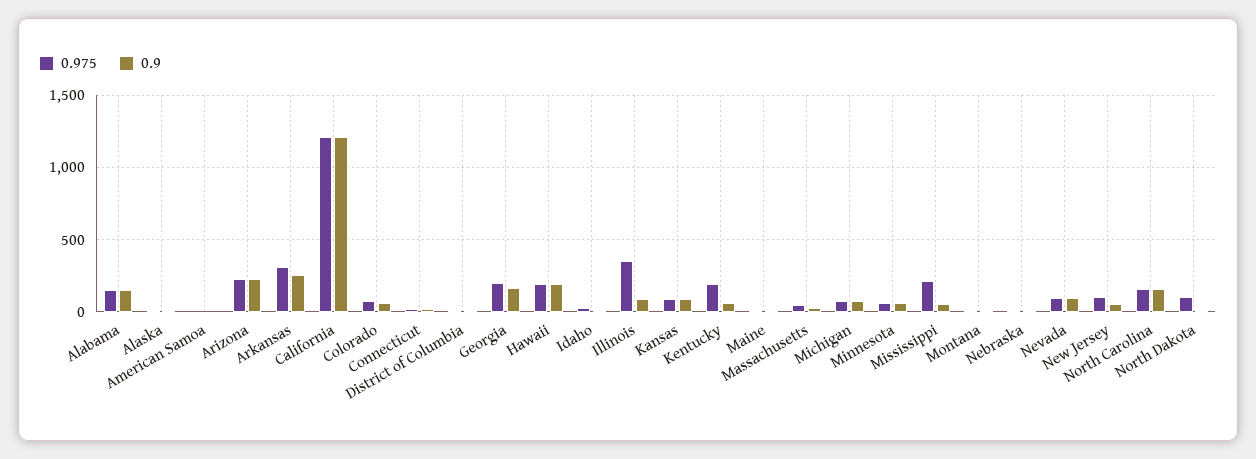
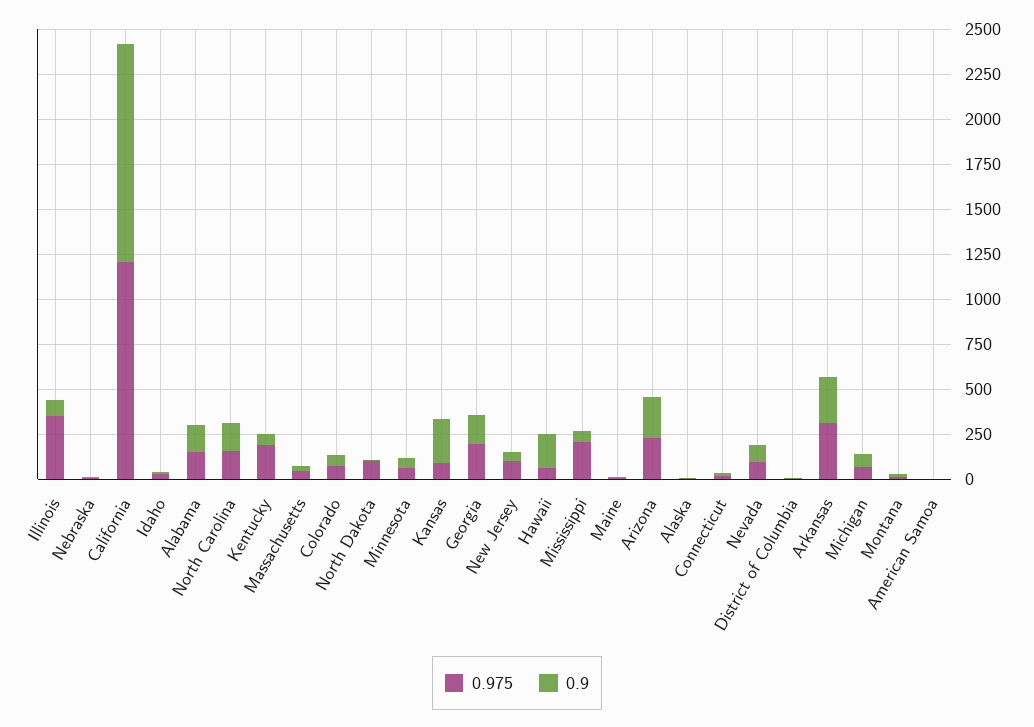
  {
    "0.975": {
      "Alabama": 150,
      "Alaska": 0,
      "American Samoa": 0,
      "Arizona": 250,
      "Arkansas": 300,
      "California": 1200,
      "Colorado": 50,
      "Connecticut": 0,
      "District of Columbia": 0,
      "Georgia": 200,
-     "Hawaii": 200,
+     "Hawaii": 50,
      "Idaho": 50,
      "Illinois": 350,
      "Kansas": 100,
      "Kentucky": 200,
      "Maine": 0,
      "Massachusetts": 50,
      "Michigan": 50,
      "Minnesota": 50,
      "Mississippi": 200,
      "Montana": 0,
      "Nebraska": 0,
      "Nevada": 100,
      "New Jersey": 100,
      "North Carolina": 150,
      "North Dakota": 100
    },
    "0.9": {
      "Alabama": 150,
      "Alaska": 0,
      "American Samoa": 0,
      "Arizona": 250,
      "Arkansas": 250,
      "California": 1200,
      "Colorado": 50,
      "Connecticut": 0,
      "District of Columbia": 0,
      "Georgia": 150,
      "Hawaii": 200,
      "Idaho": 0,
      "Illinois": 100,
-     "Kansas": 100,
+     "Kansas": 250,
      "Kentucky": 50,
      "Maine": 0,
      "Massachusetts": 50,
      "Michigan": 50,
      "Minnesota": 50,
      "Mississippi": 50,
      "Montana": 0,
      "Nebraska": 0,
      "Nevada": 100,
      "New Jersey": 50,
      "North Carolina": 150,
      "North Dakota": 0
    }
  }

